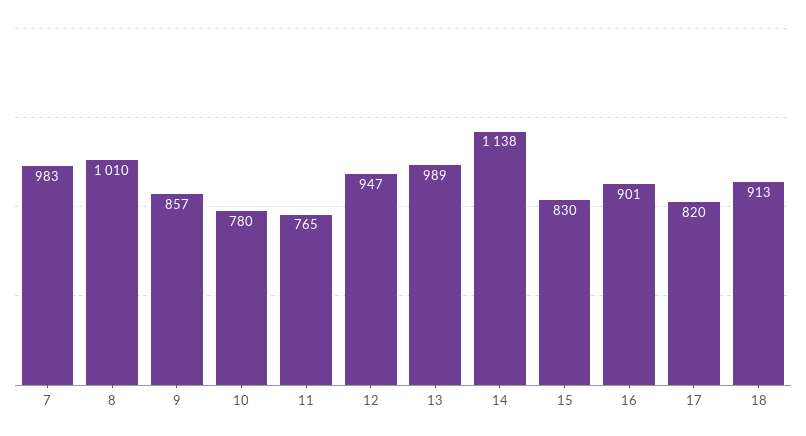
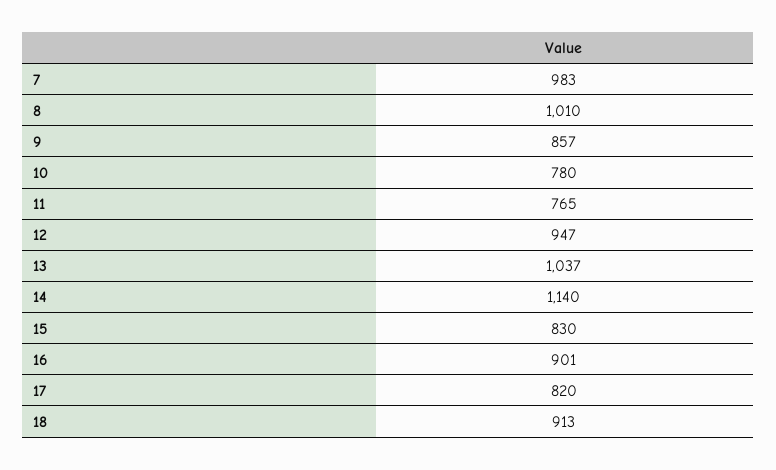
  {
    "7": 983,
    "8": 1010,
    "9": 857,
    "10": 780,
    "11": 765,
    "12": 947,
-   "13": 989,
+   "13": 1037,
-   "14": 1138,
+   "14": 1140,
    "15": 830,
    "16": 901,
    "17": 820,
    "18": 913
  }

